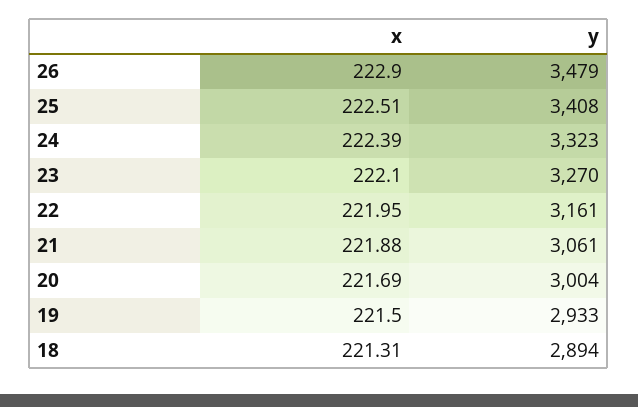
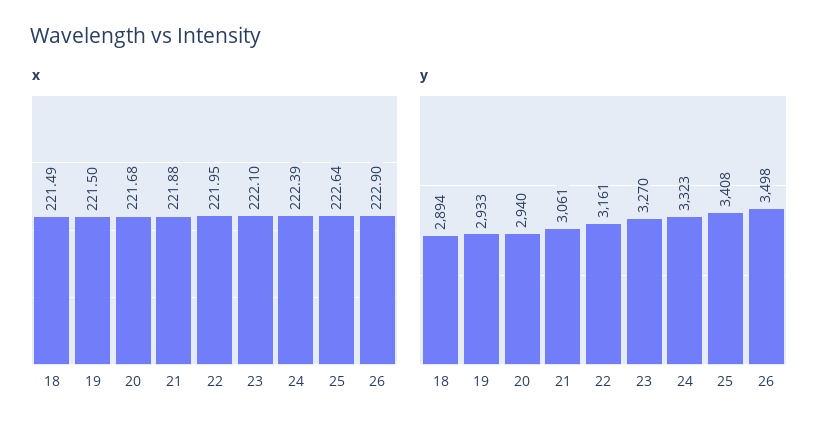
  {
    "x": {
      "26": 222.9,
-     "25": 222.51,
+     "25": 222.64,
      "24": 222.39,
      "23": 222.1,
      "22": 221.95,
      "21": 221.88,
-     "20": 221.69,
+     "20": 221.68,
      "19": 221.5,
-     "18": 221.31
+     "18": 221.49
    },
    "y": {
-     "26": 3479,
+     "26": 3498,
      "25": 3408,
      "24": 3323,
      "23": 3270,
      "22": 3161,
      "21": 3061,
-     "20": 3004,
+     "20": 2940,
      "19": 2933,
      "18": 2894
    }
  }

